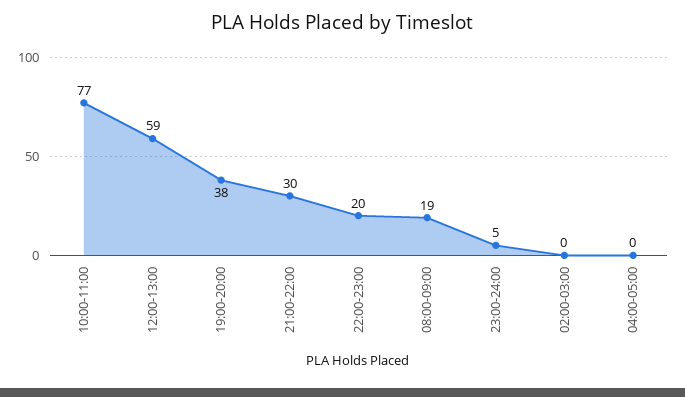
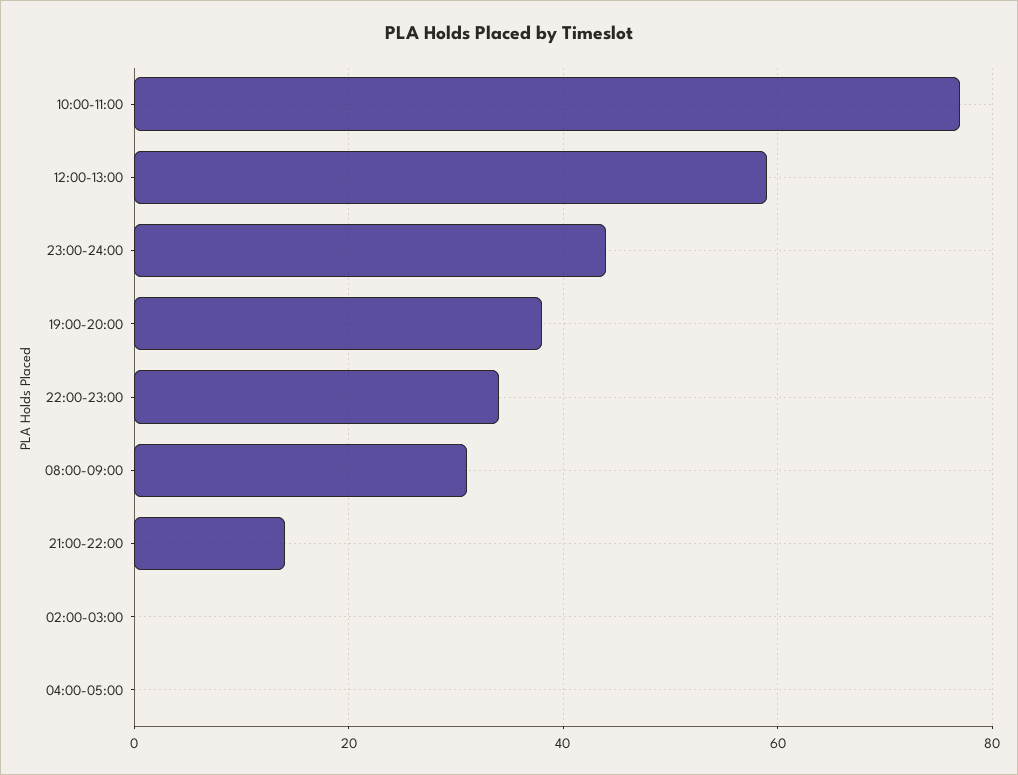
  {
    "10:00-11:00": 77,
    "12:00-13:00": 59,
    "19:00-20:00": 38,
-   "21:00-22:00": 30,
+   "21:00-22:00": 15,
-   "22:00-23:00": 20,
+   "22:00-23:00": 35,
-   "08:00-09:00": 19,
+   "08:00-09:00": 30,
-   "23:00-24:00": 5,
+   "23:00-24:00": 45,
    "02:00-03:00": 0,
    "04:00-05:00": 0
  }

